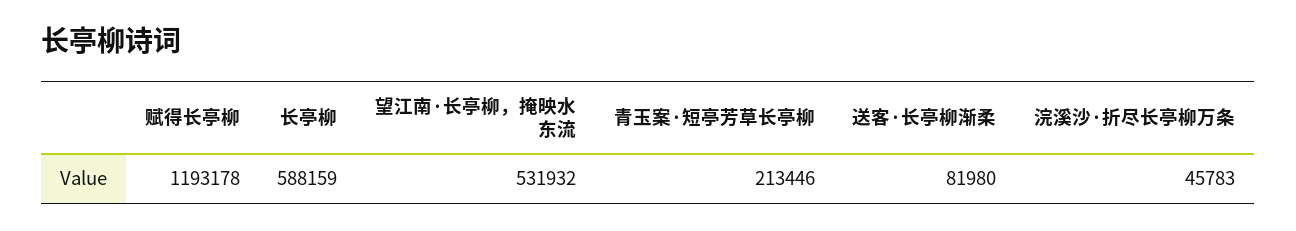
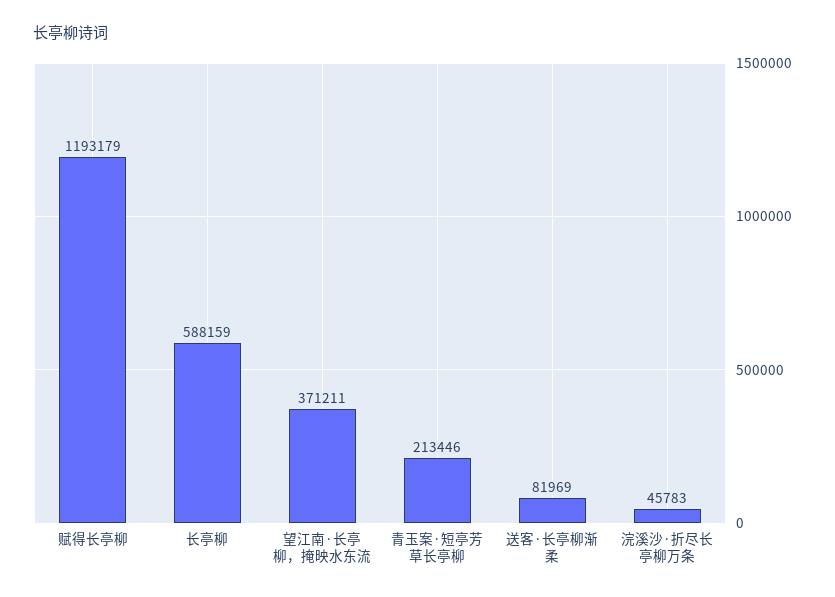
  {
-   "赋得长亭柳": 1193178,
+   "赋得长亭柳": 1193179,
    "长亭柳": 588159,
-   "望江南·长亭柳，掩映水东流": 531932,
+   "望江南·长亭柳，掩映水东流": 371211,
    "青玉案·短亭芳草长亭柳": 213446,
-   "送客·长亭柳渐柔": 81980,
+   "送客·长亭柳渐柔": 81969,
    "浣溪沙·折尽长亭柳万条": 45783
  }

